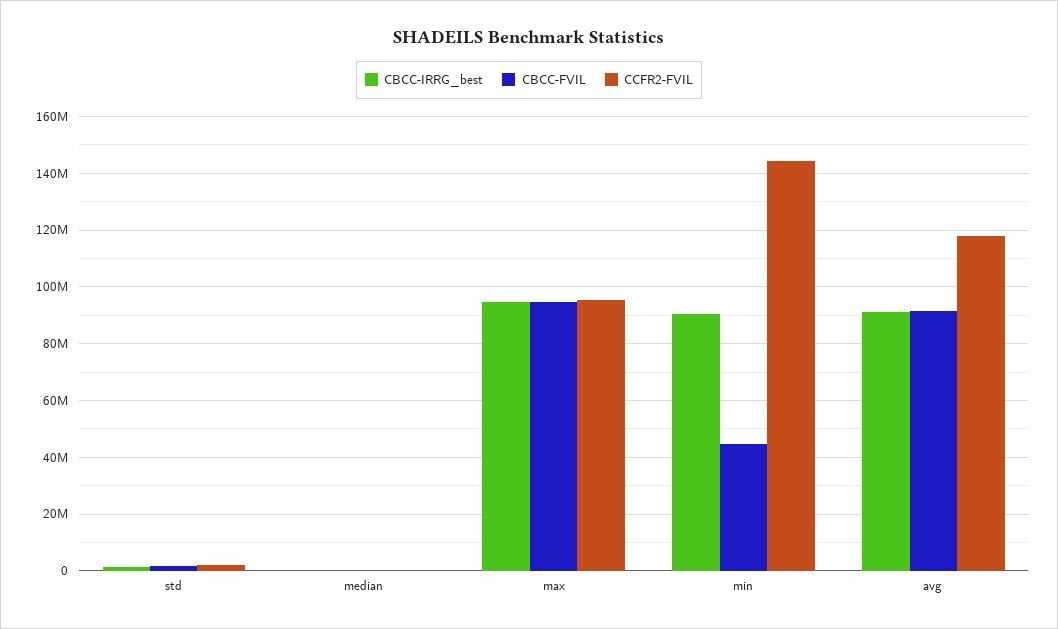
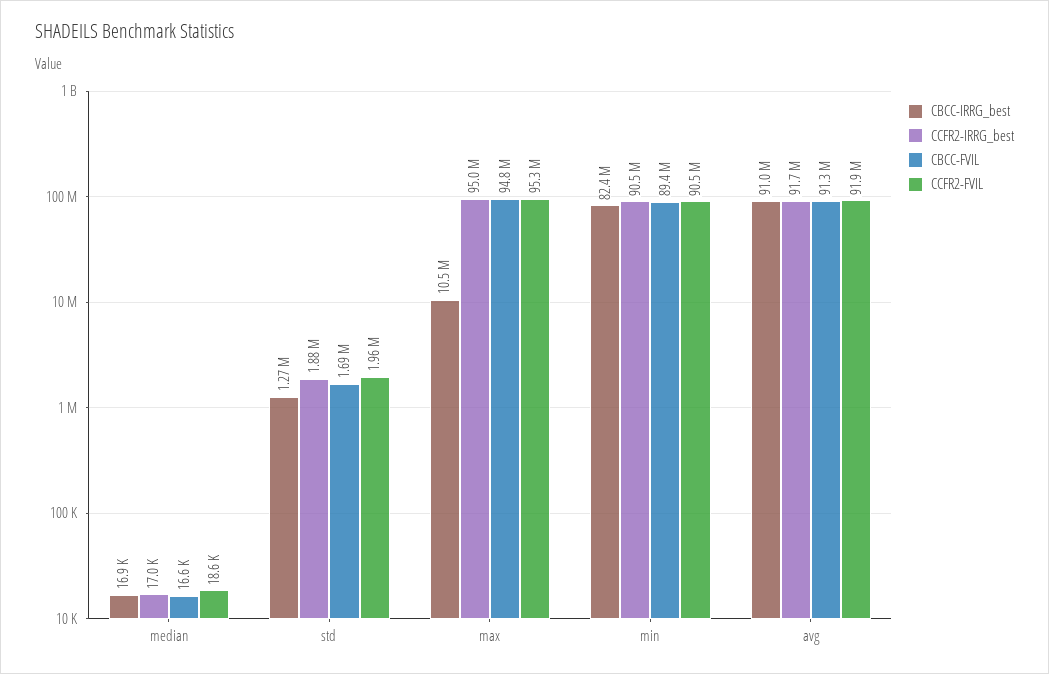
  {
    "CBCC-IRRG_best": {
      "std": 1270000,
      "median": 16900,
-     "max": 95000000,
+     "max": 10500000,
-     "min": 90000000,
+     "min": 82400000,
      "avg": 91000000
    },
    "CBCC-FVIL": {
      "std": 1690000,
      "median": 16600,
      "max": 94800000,
-     "min": 45000000,
+     "min": 89400000,
      "avg": 91300000
    },
    "CCFR2-FVIL": {
      "std": 1960000,
      "median": 18600,
      "max": 95300000,
-     "min": 145000000,
+     "min": 90500000,
-     "avg": 117500000
+     "avg": 91900000
-   }
+   },
+   "CCFR2-IRRG_best": {
+     "median": 17000,
+     "std": 1880000,
+     "max": 95000000,
+     "min": 90500000,
+     "avg": 91700000
+   }
  }

